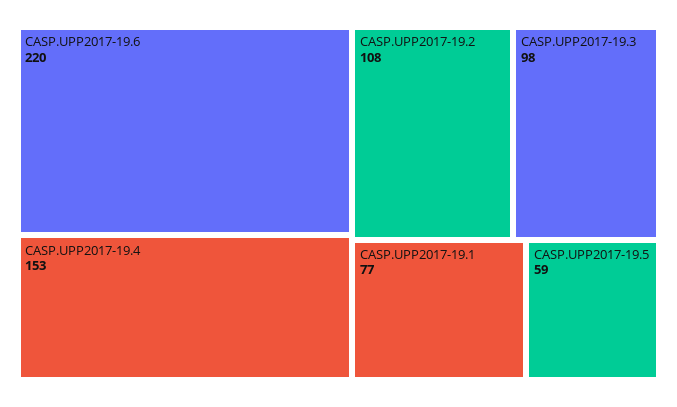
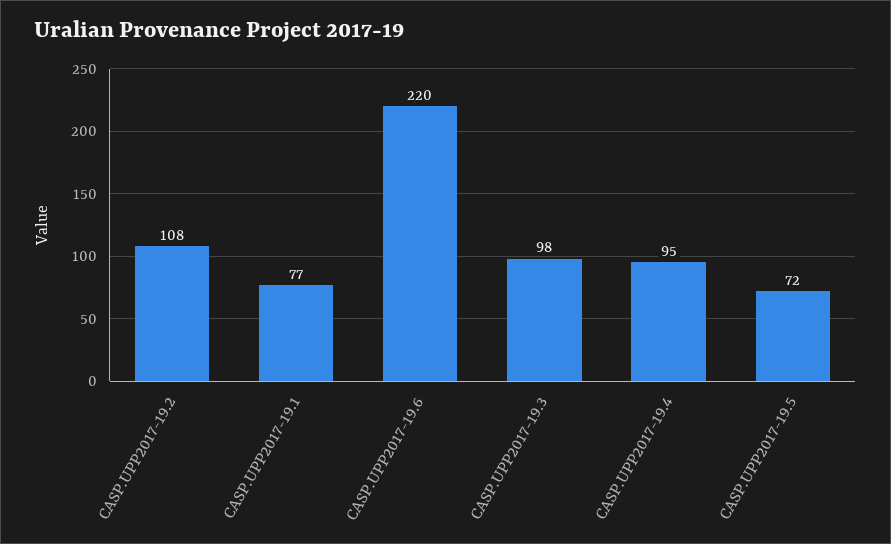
  {
    "CASP.UPP2017-19.6": 220,
-   "CASP.UPP2017-19.4": 153,
+   "CASP.UPP2017-19.4": 95,
    "CASP.UPP2017-19.2": 108,
    "CASP.UPP2017-19.3": 98,
    "CASP.UPP2017-19.1": 77,
-   "CASP.UPP2017-19.5": 59
+   "CASP.UPP2017-19.5": 72
  }

